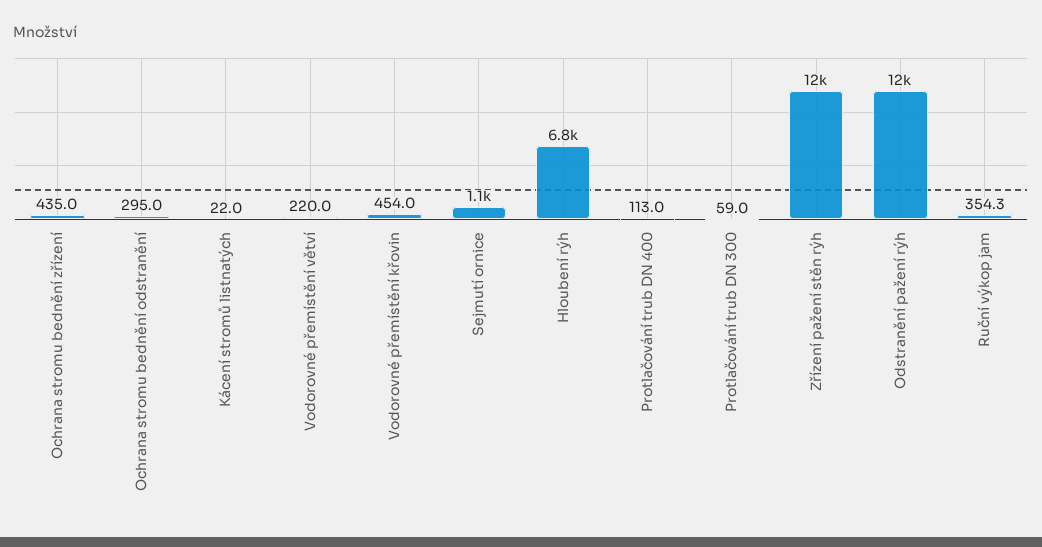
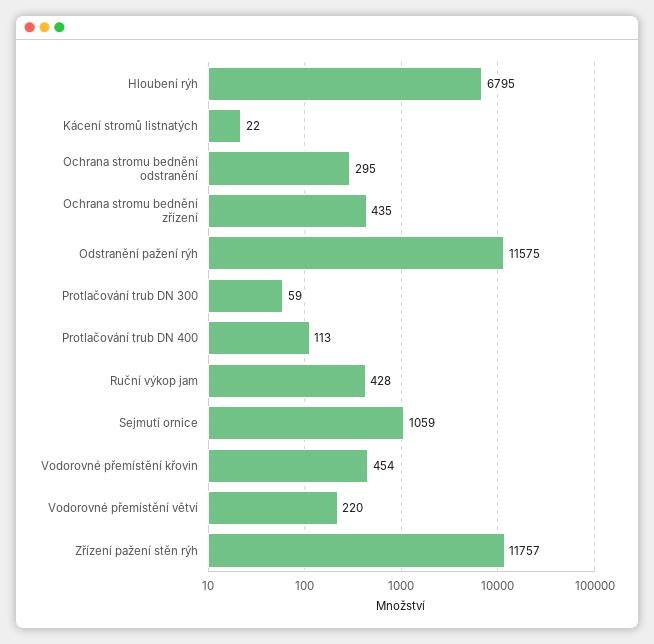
  {
    "Ochrana stromu bednění zřízení": 435,
    "Ochrana stromu bednění odstranění": 295,
    "Kácení stromů listnatých": 22,
    "Vodorovné přemístění větví": 220,
    "Vodorovné přemístění křovin": 454,
    "Sejmutí ornice": 1059,
    "Hloubení rýh": 6795,
    "Protlačování trub DN 400": 113,
    "Protlačování trub DN 300": 59,
    "Zřízení pažení stěn rýh": 11757,
    "Odstranění pažení rýh": 11575,
-   "Ruční výkop jam": 354.3
+   "Ruční výkop jam": 428
  }

